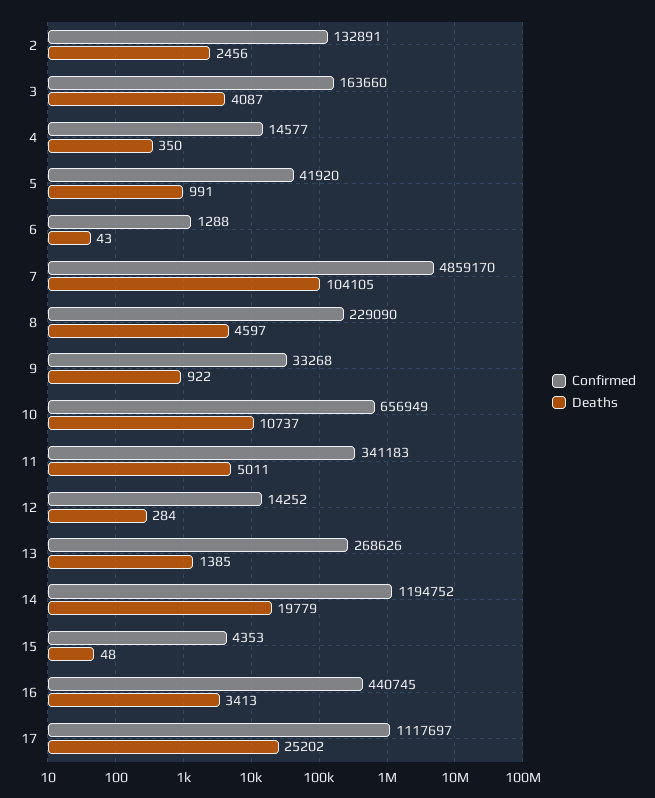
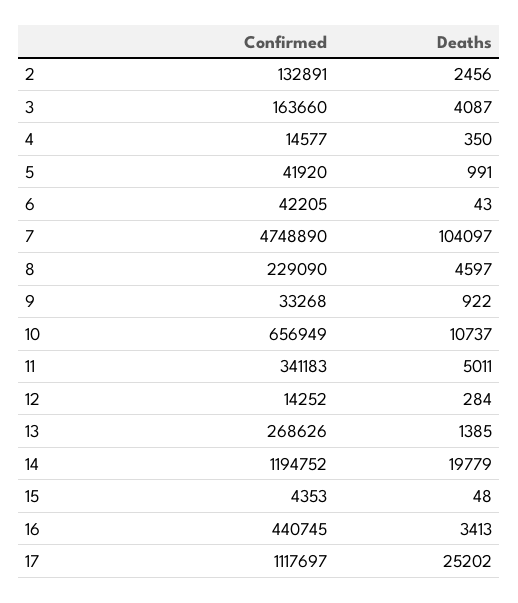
  {
    "Confirmed": {
      "2": 132891,
      "3": 163660,
      "4": 14577,
      "5": 41920,
-     "6": 1288,
+     "6": 42205,
-     "7": 4859170,
+     "7": 4748890,
      "8": 229090,
      "9": 33268,
      "10": 656949,
      "11": 341183,
      "12": 14252,
      "13": 268626,
      "14": 1194752,
      "15": 4353,
      "16": 440745,
      "17": 1117697
    },
    "Deaths": {
      "2": 2456,
      "3": 4087,
      "4": 350,
      "5": 991,
      "6": 43,
-     "7": 104105,
+     "7": 104097,
      "8": 4597,
      "9": 922,
      "10": 10737,
      "11": 5011,
      "12": 284,
      "13": 1385,
      "14": 19779,
      "15": 48,
      "16": 3413,
      "17": 25202
    }
  }

